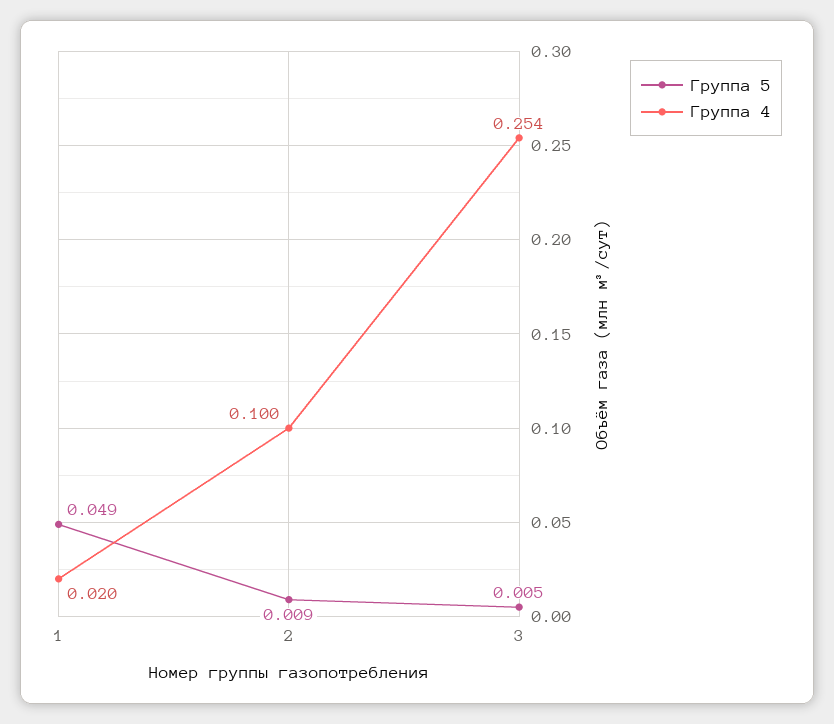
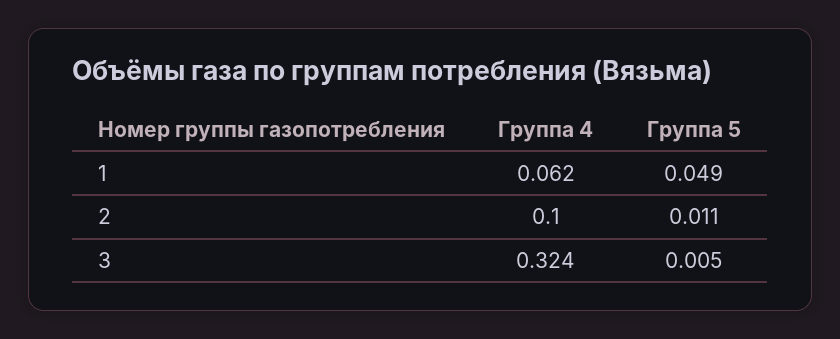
  {
    "Группа 5": {
      "1": 0.049,
-     "2": 0.009,
+     "2": 0.011,
      "3": 0.005
    },
    "Группа 4": {
-     "1": 0.02,
+     "1": 0.062,
      "2": 0.1,
-     "3": 0.254
+     "3": 0.324
    }
  }

